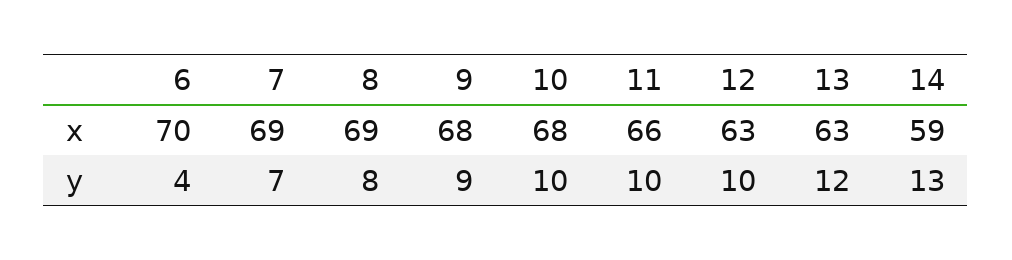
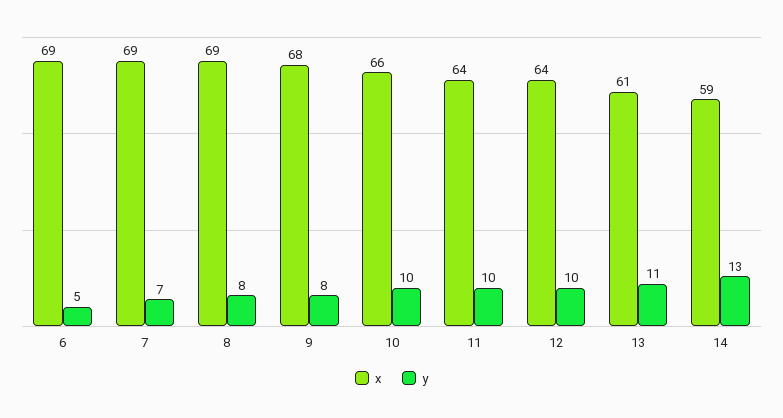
  {
    "x": {
-     "6": 70,
+     "6": 69,
      "7": 69,
      "8": 69,
      "9": 68,
-     "10": 68,
+     "10": 66,
-     "11": 66,
+     "11": 64,
-     "12": 63,
+     "12": 64,
-     "13": 63,
+     "13": 61,
      "14": 59
    },
    "y": {
-     "6": 4,
+     "6": 5,
      "7": 7,
      "8": 8,
-     "9": 9,
+     "9": 8,
      "10": 10,
      "11": 10,
      "12": 10,
-     "13": 12,
+     "13": 11,
      "14": 13
    }
  }

